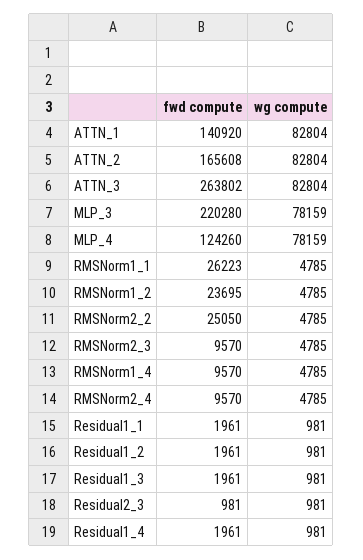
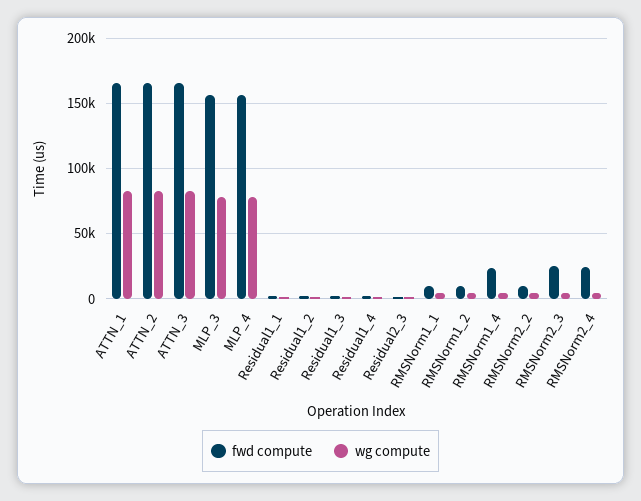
  {
    "fwd compute": {
-     "ATTN_1": 140920,
+     "ATTN_1": 165000,
      "ATTN_2": 165608,
-     "ATTN_3": 263802,
+     "ATTN_3": 165000,
-     "MLP_3": 220280,
+     "MLP_3": 155000,
-     "MLP_4": 124260,
+     "MLP_4": 155000,
-     "RMSNorm1_1": 26223,
+     "RMSNorm1_1": 10000,
-     "RMSNorm1_2": 23695,
+     "RMSNorm1_2": 10000,
-     "RMSNorm2_2": 25050,
+     "RMSNorm2_2": 10000,
-     "RMSNorm2_3": 9570,
+     "RMSNorm2_3": 25000,
-     "RMSNorm1_4": 9570,
+     "RMSNorm1_4": 25000,
-     "RMSNorm2_4": 9570,
+     "RMSNorm2_4": 25000,
      "Residual1_1": 1961,
      "Residual1_2": 1961,
      "Residual1_3": 1961,
      "Residual2_3": 981,
      "Residual1_4": 1961
    },
    "wg compute": {
      "ATTN_1": 82804,
      "ATTN_2": 82804,
      "ATTN_3": 82804,
      "MLP_3": 78159,
      "MLP_4": 78159,
      "RMSNorm1_1": 4785,
      "RMSNorm1_2": 4785,
      "RMSNorm2_2": 4785,
      "RMSNorm2_3": 4785,
      "RMSNorm1_4": 4785,
      "RMSNorm2_4": 4785,
      "Residual1_1": 981,
      "Residual1_2": 981,
      "Residual1_3": 981,
      "Residual2_3": 981,
      "Residual1_4": 981
    }
  }

